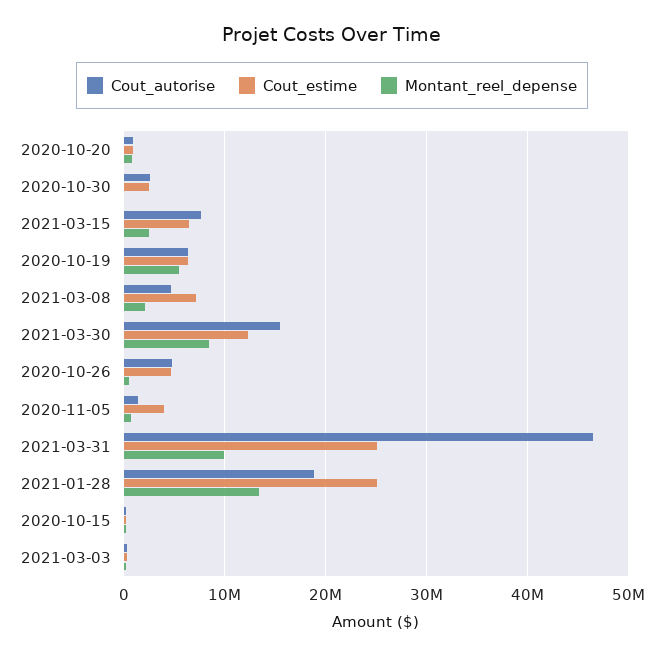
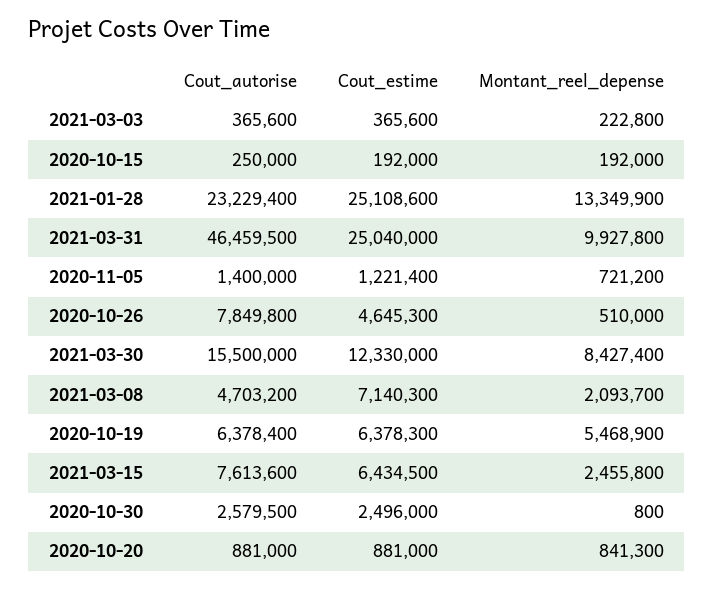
  {
    "Cout_autorise": {
      "2020-10-20": 881000,
      "2020-10-30": 2579500,
      "2021-03-15": 7613600,
      "2020-10-19": 6378400,
      "2021-03-08": 4703200,
      "2021-03-30": 15500000,
-     "2020-10-26": 5000000,
+     "2020-10-26": 7849800,
      "2020-11-05": 1400000,
      "2021-03-31": 46459500,
-     "2021-01-28": 19000000,
+     "2021-01-28": 23229400,
      "2020-10-15": 250000,
      "2021-03-03": 365600
    },
    "Cout_estime": {
      "2020-10-20": 881000,
      "2020-10-30": 2496000,
      "2021-03-15": 6434500,
      "2020-10-19": 6378300,
      "2021-03-08": 7140300,
      "2021-03-30": 12330000,
      "2020-10-26": 4645300,
-     "2020-11-05": 4000000,
+     "2020-11-05": 1221400,
      "2021-03-31": 25040000,
      "2021-01-28": 25108600,
      "2020-10-15": 192000,
      "2021-03-03": 365600
    },
    "Montant_reel_depense": {
      "2020-10-20": 841300,
      "2020-10-30": 800,
      "2021-03-15": 2455800,
      "2020-10-19": 5468900,
      "2021-03-08": 2093700,
      "2021-03-30": 8427400,
      "2020-10-26": 510000,
      "2020-11-05": 721200,
      "2021-03-31": 9927800,
      "2021-01-28": 13349900,
      "2020-10-15": 192000,
      "2021-03-03": 222800
    }
  }

